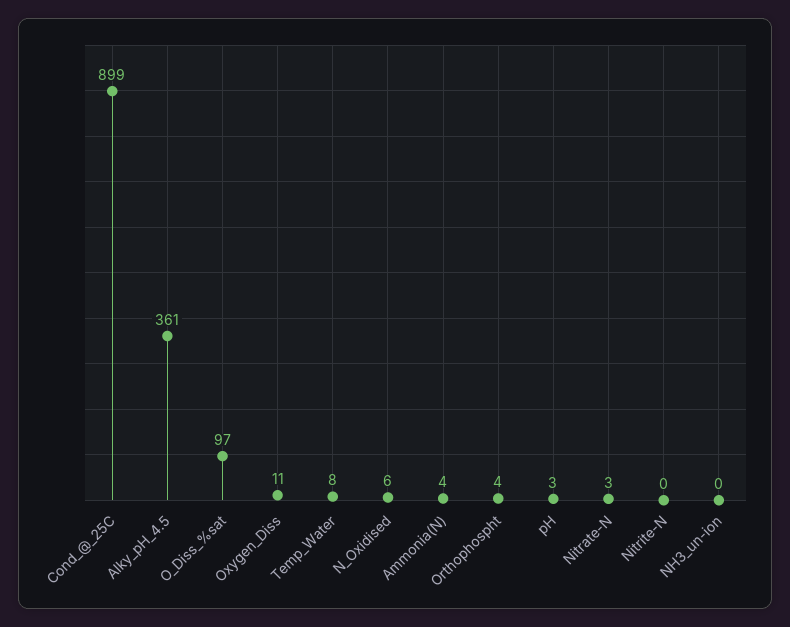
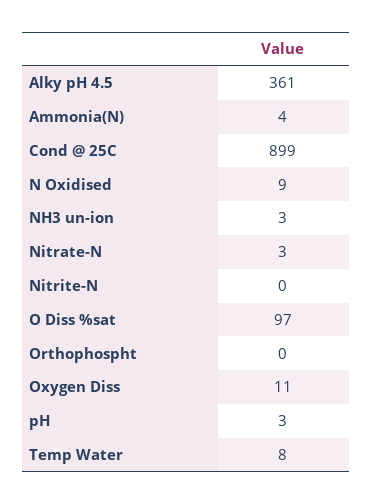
  {
    "Cond_@_25C": 899,
    "Alky_pH_4.5": 361,
    "O_Diss_%sat": 97,
    "Oxygen_Diss": 11,
    "Temp_Water": 8,
-   "N_Oxidised": 6,
+   "N_Oxidised": 9,
    "Ammonia(N)": 4,
-   "Orthophospht": 4,
+   "Orthophospht": 0,
    "pH": 3,
    "Nitrate-N": 3,
    "Nitrite-N": 0,
-   "NH3_un-ion": 0
+   "NH3_un-ion": 3
  }

